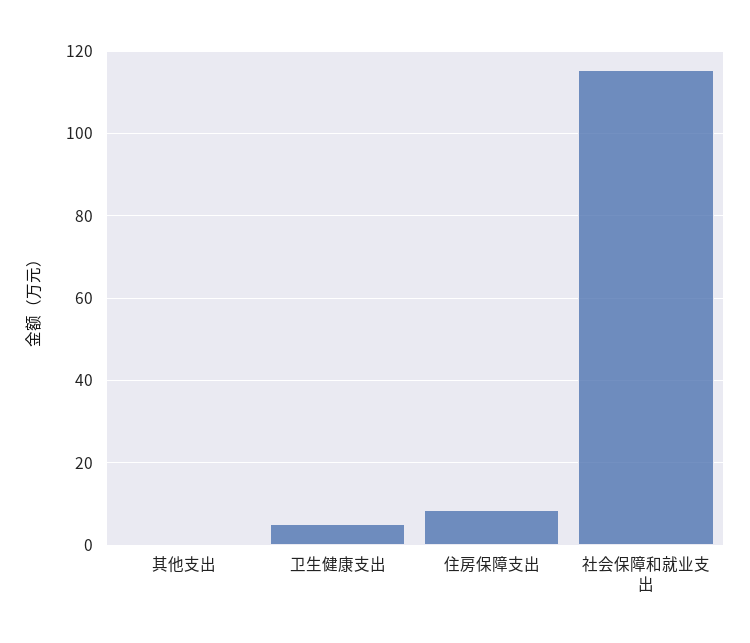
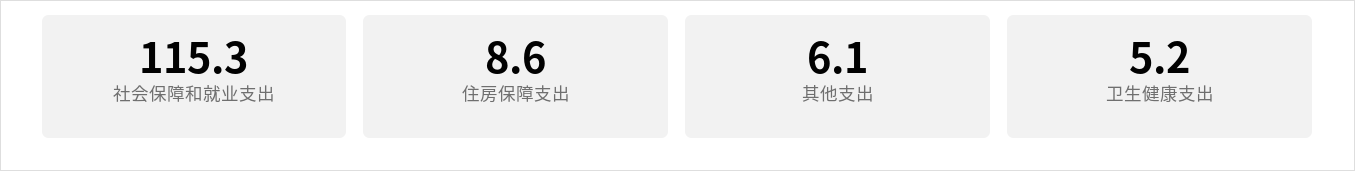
  {
-   "其他支出": 0,
+   "其他支出": 6.1,
    "卫生健康支出": 5.2,
    "住房保障支出": 8.6,
    "社会保障和就业支出": 115.3
  }

